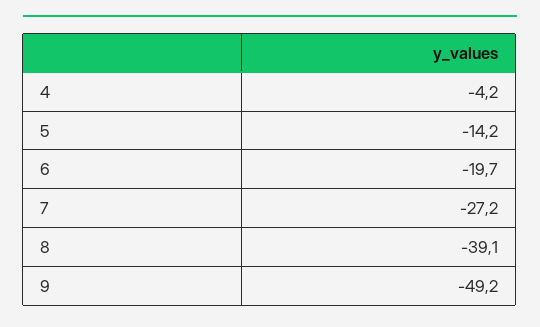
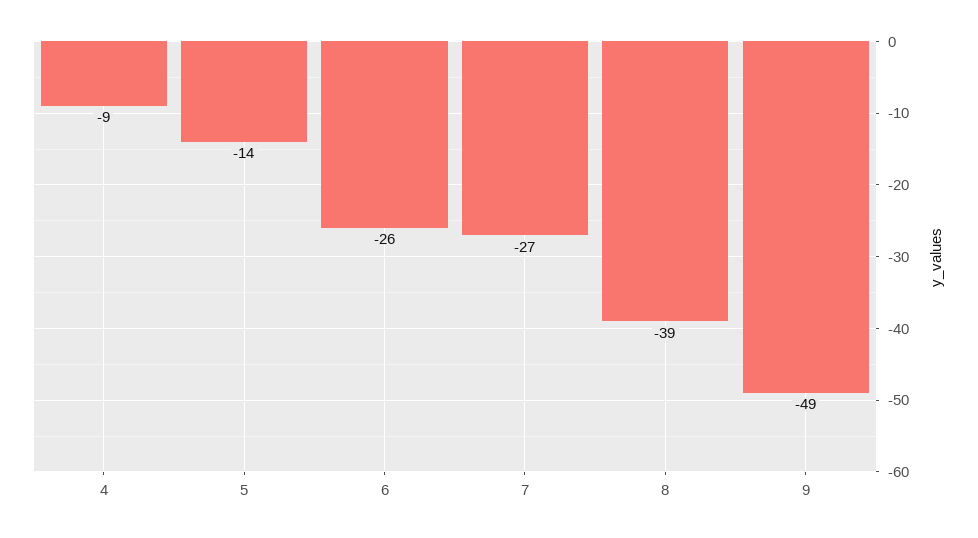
  {
-   "4": -4.2,
+   "4": -9,
    "5": -14.2,
-   "6": -19.7,
+   "6": -26,
    "7": -27.2,
    "8": -39.1,
    "9": -49.2
  }

